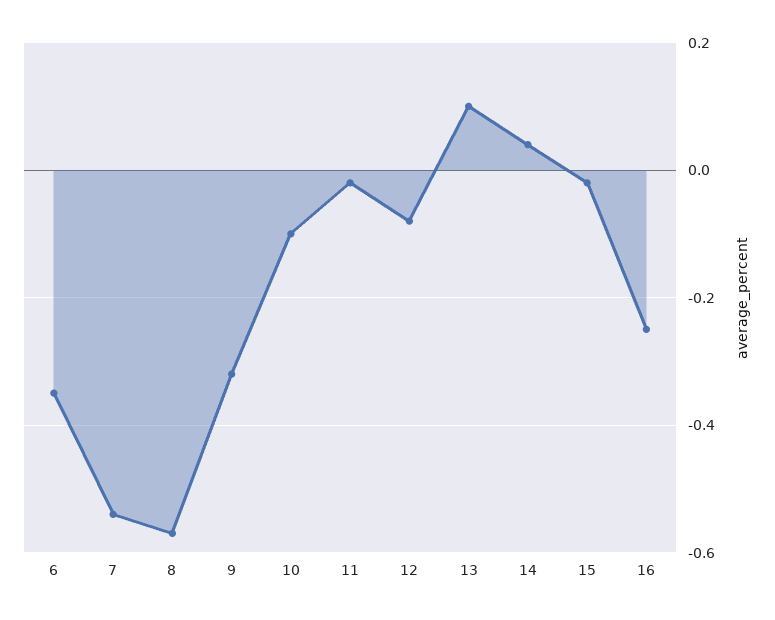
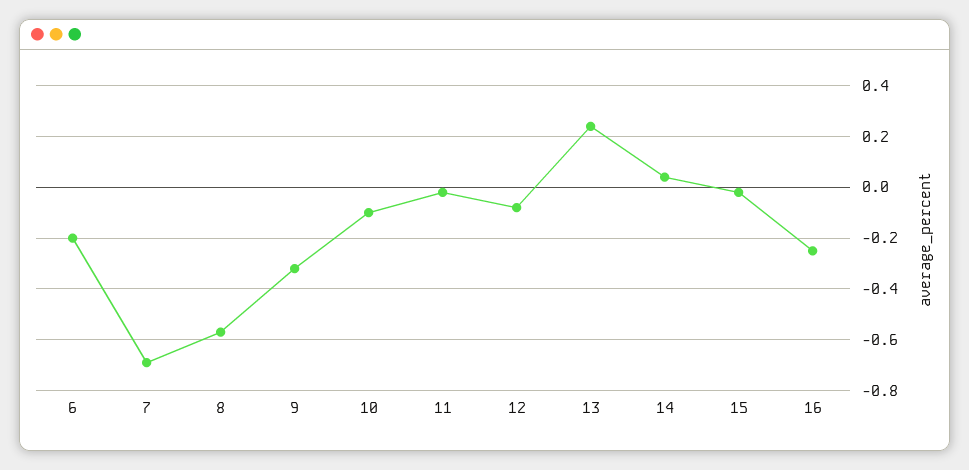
  {
-   "6": -0.35,
+   "6": -0.2,
-   "7": -0.55,
+   "7": -0.7,
    "8": -0.55,
    "9": -0.3,
    "10": -0.1,
    "11": 0,
    "12": -0.1,
-   "13": 0.1,
+   "13": 0.25,
    "14": 0.05,
    "15": 0,
    "16": -0.25
  }

